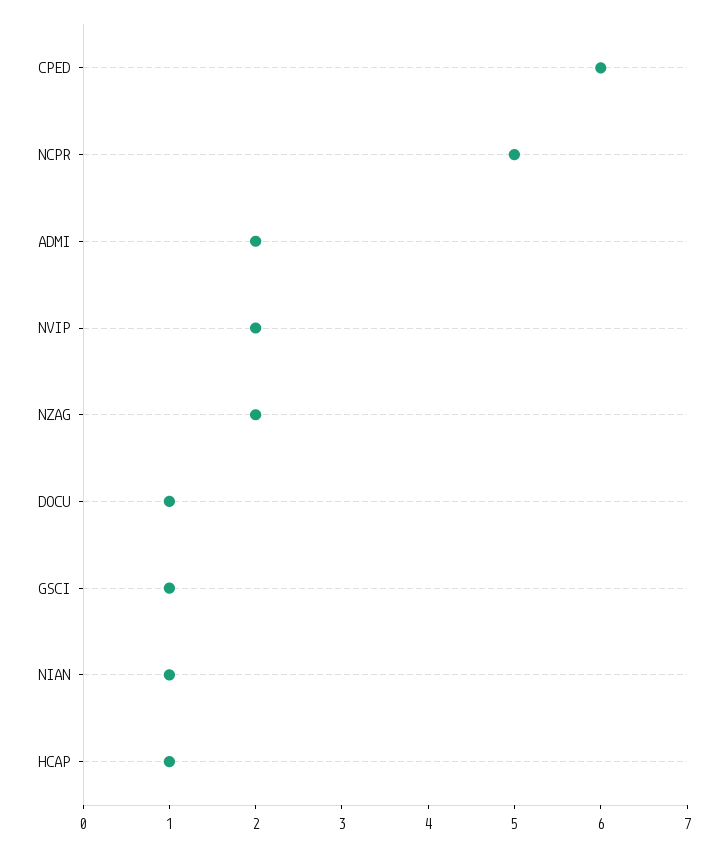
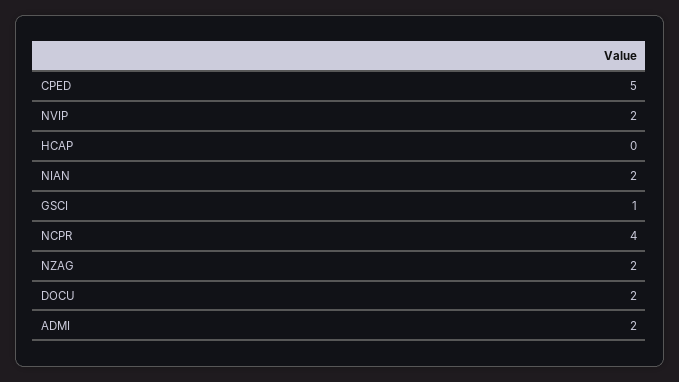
  {
-   "CPED": 6,
+   "CPED": 5,
-   "NCPR": 5,
+   "NCPR": 4,
    "ADMI": 2,
    "NVIP": 2,
    "NZAG": 2,
-   "DOCU": 1,
+   "DOCU": 2,
    "GSCI": 1,
-   "NIAN": 1,
+   "NIAN": 2,
-   "HCAP": 1
+   "HCAP": 0
  }

